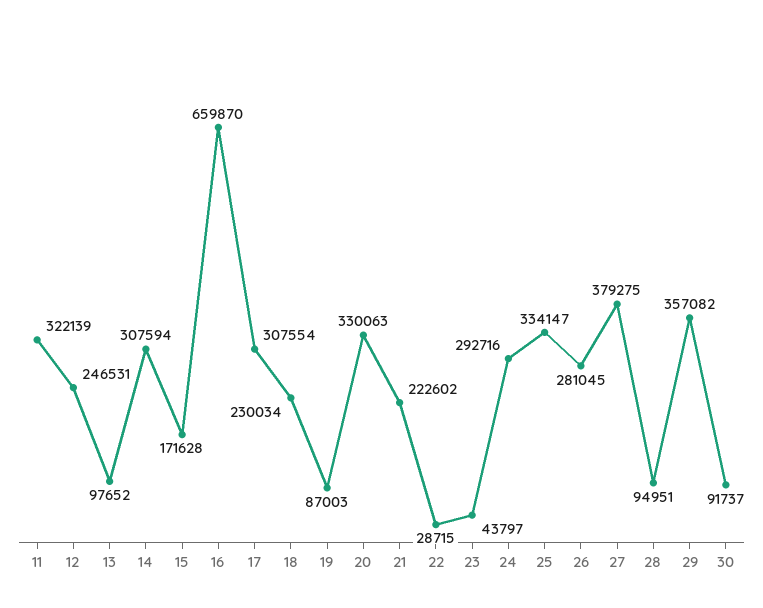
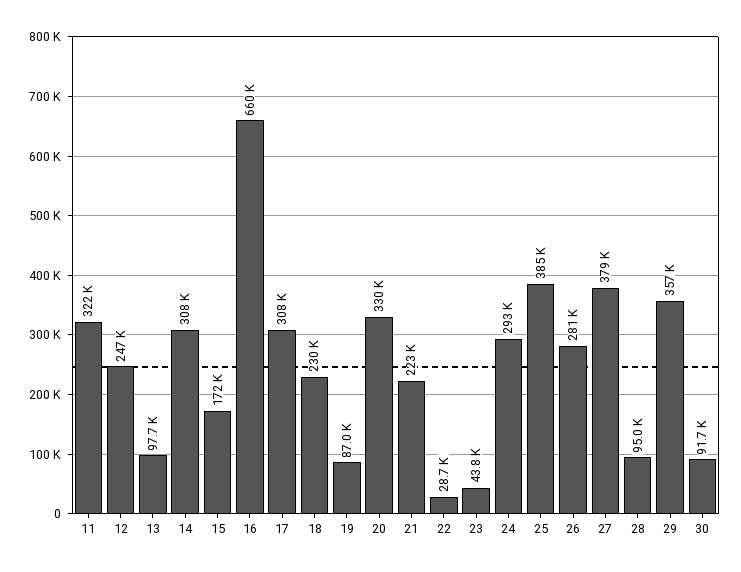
  {
    "11": 322139,
    "12": 246531,
    "13": 97652,
    "14": 307594,
    "15": 171628,
    "16": 659870,
    "17": 307554,
    "18": 230034,
    "19": 87003,
    "20": 330063,
    "21": 222602,
    "22": 28715,
    "23": 43797,
    "24": 292716,
-   "25": 334147,
+   "25": 385000,
    "26": 281045,
    "27": 379275,
    "28": 94951,
    "29": 357082,
    "30": 91737
  }

